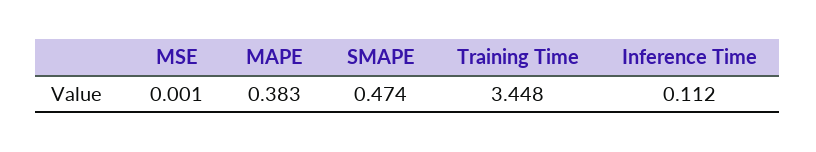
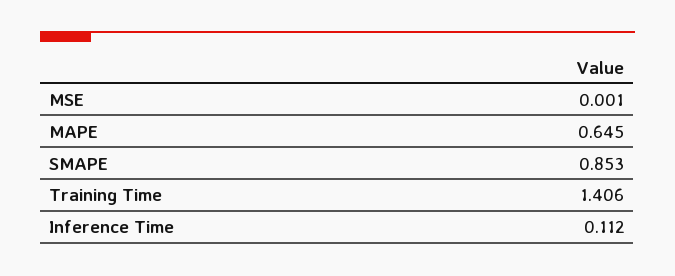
  {
    "MSE": 0.001,
-   "MAPE": 0.383,
+   "MAPE": 0.645,
-   "SMAPE": 0.474,
+   "SMAPE": 0.853,
-   "Training Time": 3.448,
+   "Training Time": 1.406,
    "Inference Time": 0.112
  }

